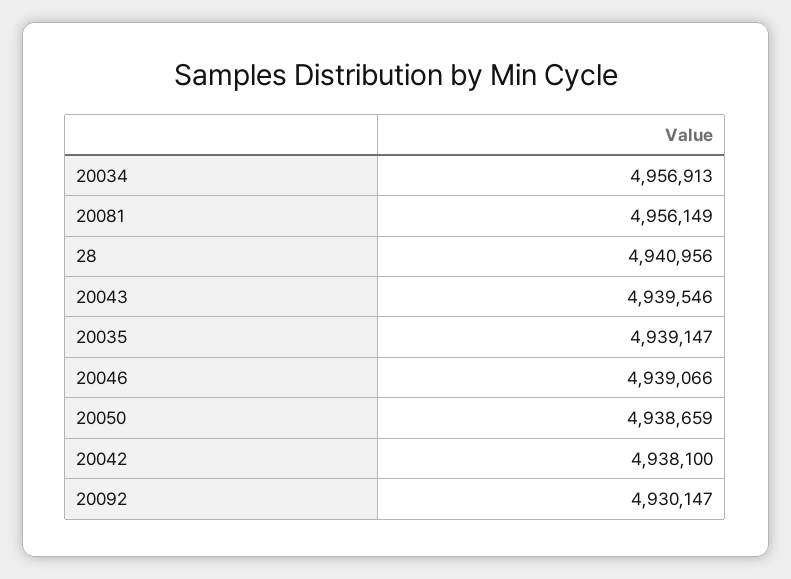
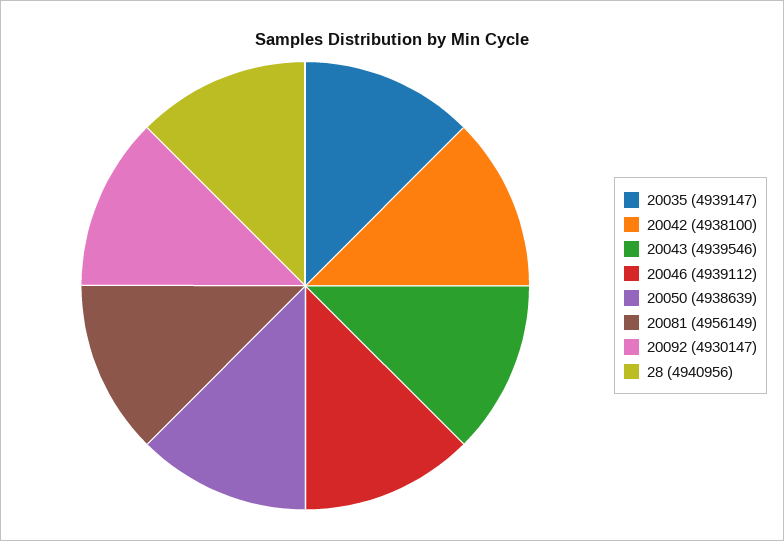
  {
-   "20034": 4956913,
    "20081": 4956149,
    "28": 4940956,
    "20043": 4939546,
    "20035": 4939147,
-   "20046": 4939066,
+   "20046": 4939112,
-   "20050": 4938659,
+   "20050": 4938639,
    "20042": 4938100,
    "20092": 4930147
  }

